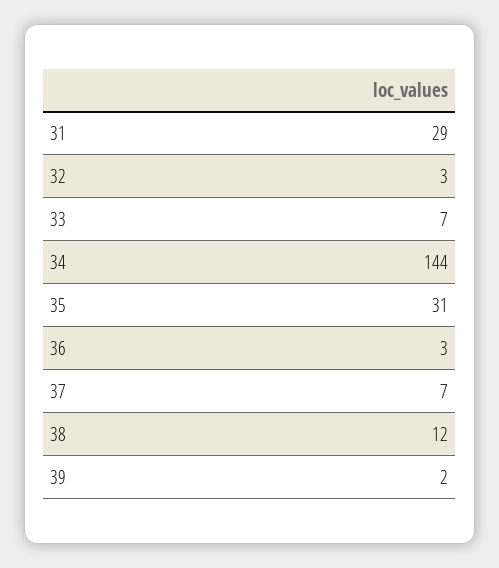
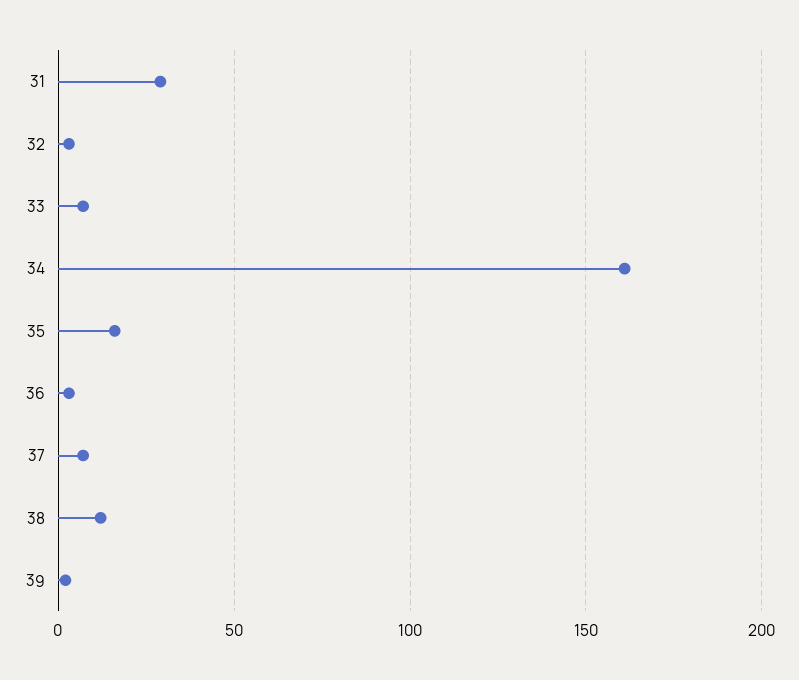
  {
    "31": 29,
    "32": 3,
    "33": 7,
-   "34": 144,
+   "34": 160,
-   "35": 31,
+   "35": 15,
    "36": 3,
    "37": 7,
    "38": 12,
    "39": 2
  }

